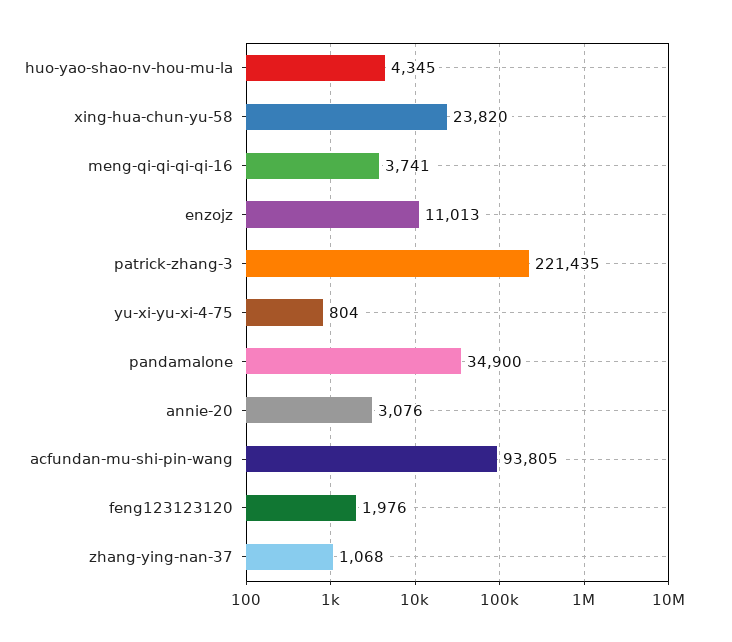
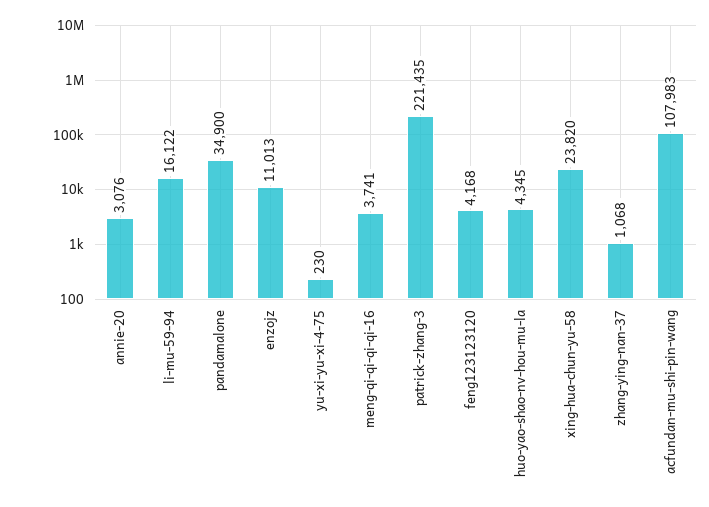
  {
    "huo-yao-shao-nv-hou-mu-la": 4345,
    "xing-hua-chun-yu-58": 23820,
    "meng-qi-qi-qi-qi-16": 3741,
    "enzojz": 11013,
    "patrick-zhang-3": 221435,
-   "yu-xi-yu-xi-4-75": 804,
+   "yu-xi-yu-xi-4-75": 230,
    "pandamalone": 34900,
    "annie-20": 3076,
-   "acfundan-mu-shi-pin-wang": 93805,
+   "acfundan-mu-shi-pin-wang": 107983,
-   "feng123123120": 1976,
+   "feng123123120": 4168,
-   "zhang-ying-nan-37": 1068
+   "zhang-ying-nan-37": 1068,
+   "li-mu-59-94": 16122
  }

